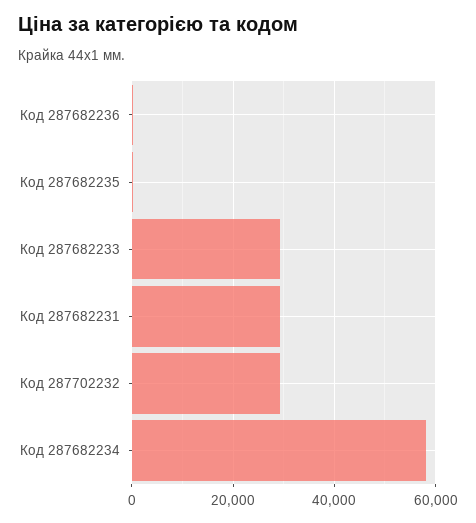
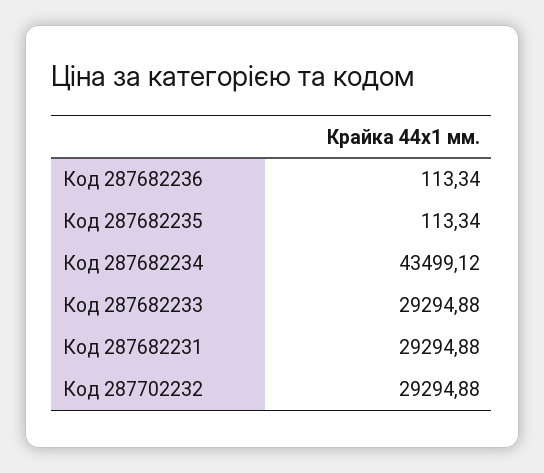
  {
    "Код 287682236": 113.34,
    "Код 287682235": 113.34,
    "Код 287682233": 29294.88,
    "Код 287682231": 29294.88,
    "Код 287702232": 29294.88,
-   "Код 287682234": 58000
+   "Код 287682234": 43499.12
  }

